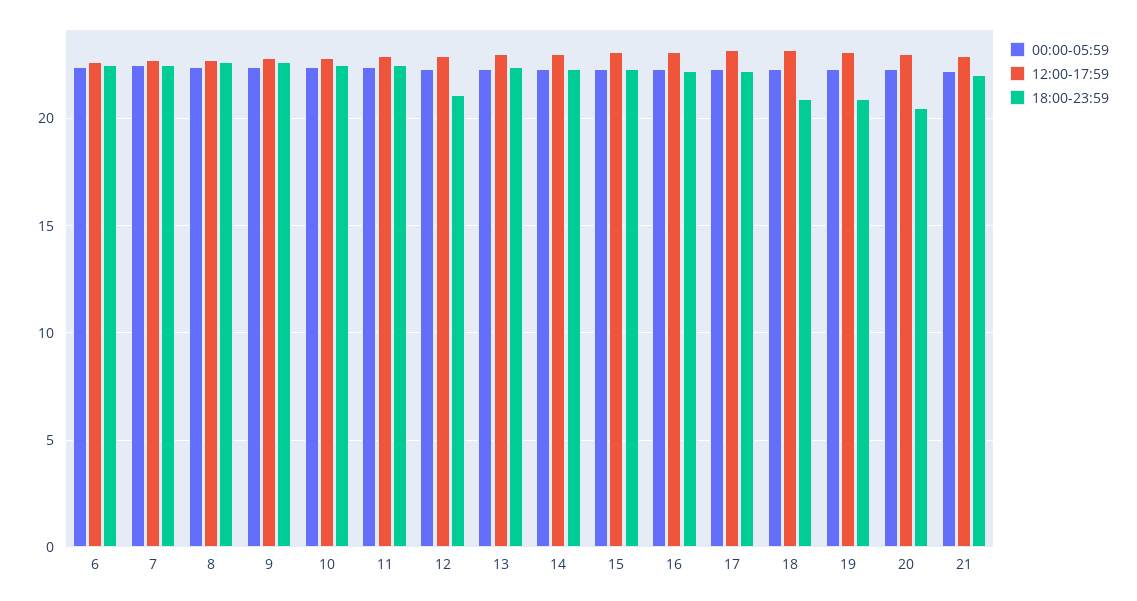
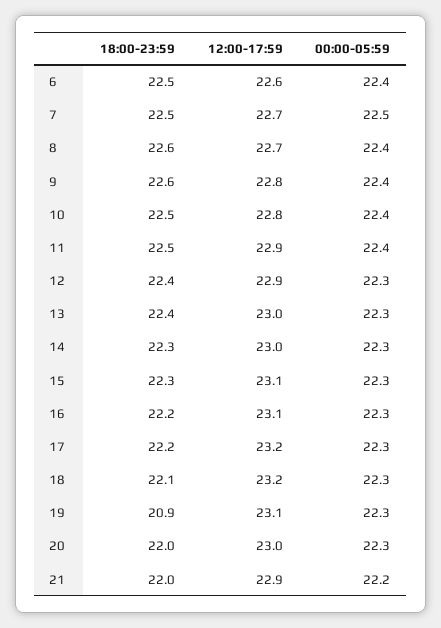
  {
    "00:00-05:59": {
      "6": 22.4,
      "7": 22.5,
      "8": 22.4,
      "9": 22.4,
      "10": 22.4,
      "11": 22.4,
      "12": 22.3,
      "13": 22.3,
      "14": 22.3,
      "15": 22.3,
      "16": 22.3,
      "17": 22.3,
      "18": 22.3,
      "19": 22.3,
      "20": 22.3,
      "21": 22.2
    },
    "12:00-17:59": {
      "6": 22.6,
      "7": 22.7,
      "8": 22.7,
      "9": 22.8,
      "10": 22.8,
      "11": 22.9,
      "12": 22.9,
      "13": 23,
      "14": 23,
      "15": 23.1,
      "16": 23.1,
      "17": 23.2,
      "18": 23.2,
      "19": 23.1,
      "20": 23,
      "21": 22.9
    },
    "18:00-23:59": {
      "6": 22.5,
      "7": 22.5,
      "8": 22.6,
      "9": 22.6,
      "10": 22.5,
      "11": 22.5,
-     "12": 21,
+     "12": 22.4,
      "13": 22.4,
      "14": 22.3,
      "15": 22.3,
      "16": 22.2,
      "17": 22.2,
-     "18": 21,
+     "18": 22.1,
      "19": 20.9,
-     "20": 20.5,
+     "20": 22,
      "21": 22
    }
  }

